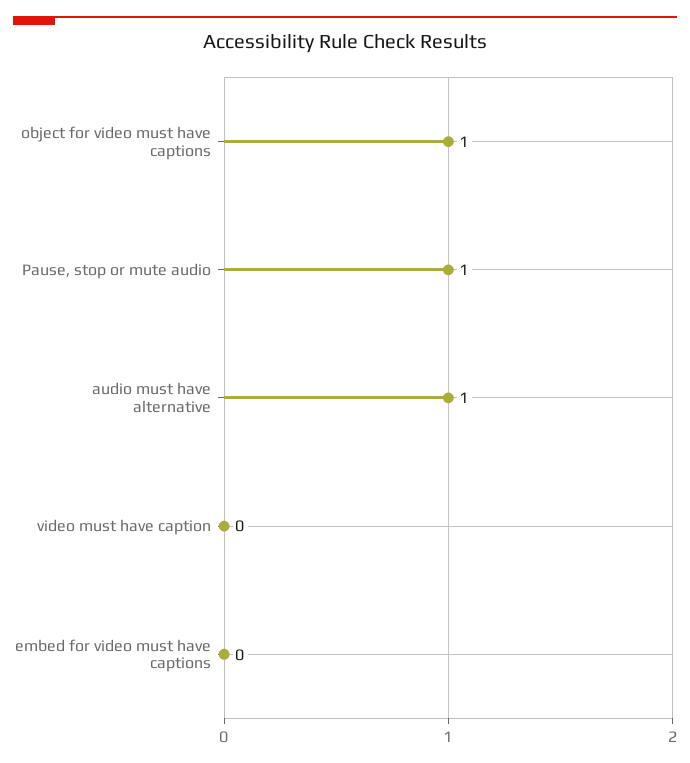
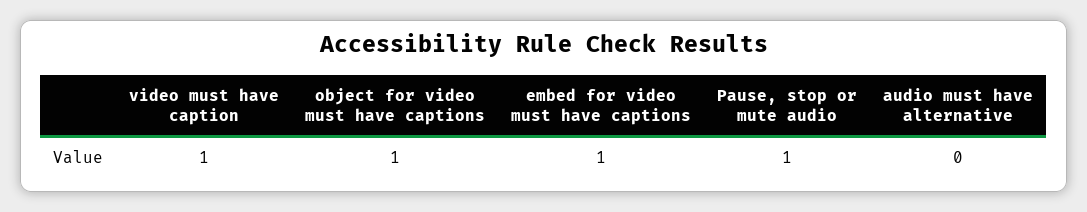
  {
    "object for video must have captions": 1,
    "Pause, stop or mute audio": 1,
-   "audio must have alternative": 1,
+   "audio must have alternative": 0,
-   "video must have caption": 0,
+   "video must have caption": 1,
-   "embed for video must have captions": 0
+   "embed for video must have captions": 1
  }

